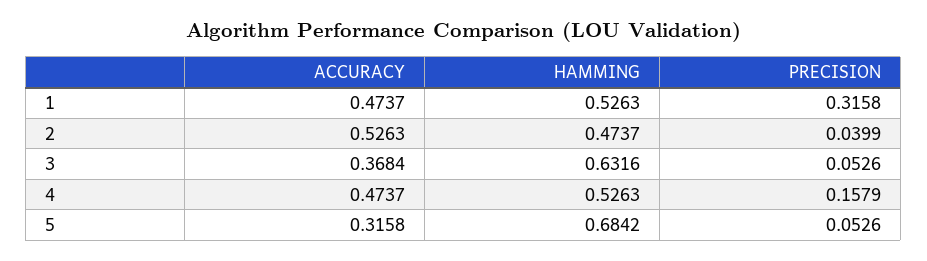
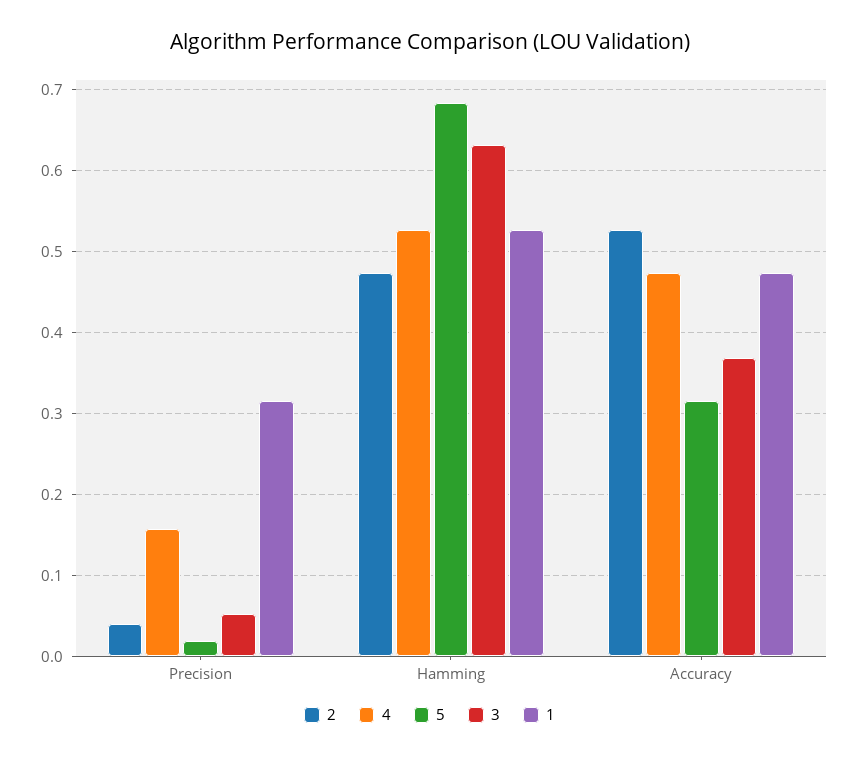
  {
    "1": {
      "ACCURACY": 0.4737,
      "HAMMING": 0.5263,
      "PRECISION": 0.3158
    },
    "2": {
      "ACCURACY": 0.5263,
      "HAMMING": 0.4737,
      "PRECISION": 0.0399
    },
    "3": {
      "ACCURACY": 0.3684,
      "HAMMING": 0.6316,
      "PRECISION": 0.0526
    },
    "4": {
      "ACCURACY": 0.4737,
      "HAMMING": 0.5263,
      "PRECISION": 0.1579
    },
    "5": {
      "ACCURACY": 0.3158,
      "HAMMING": 0.6842,
-     "PRECISION": 0.0526
+     "PRECISION": 0.02
    }
  }

